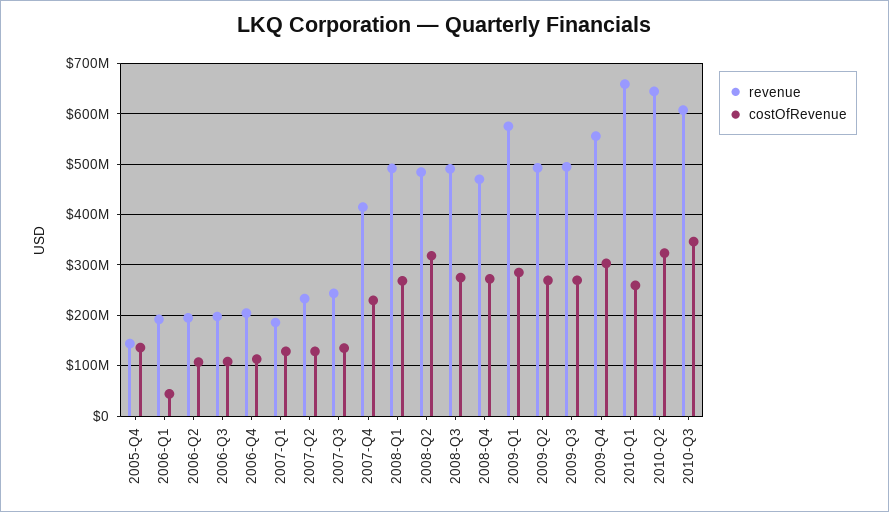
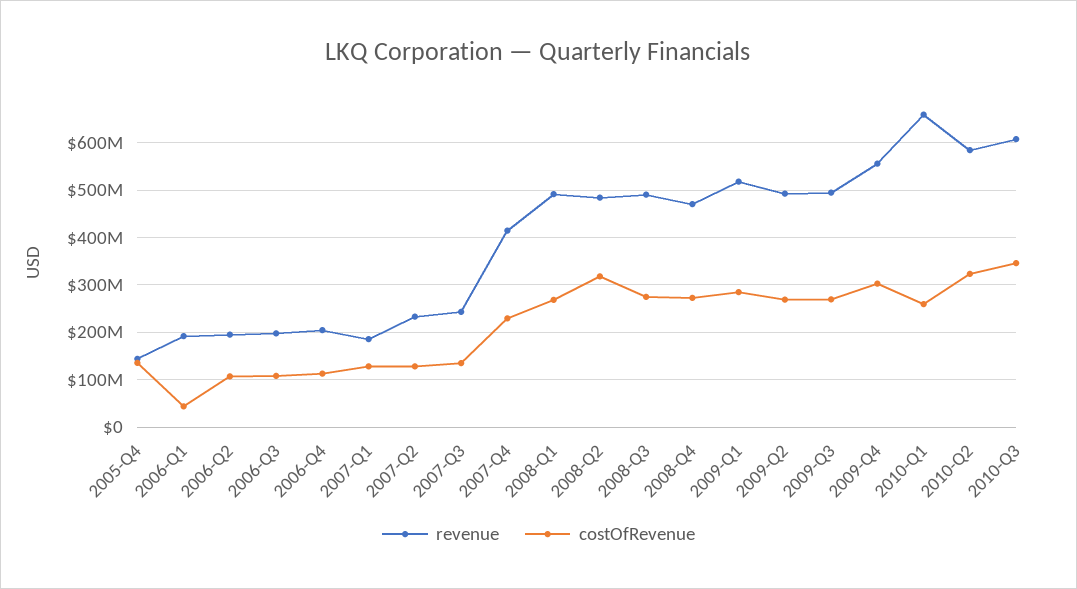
  {
    "revenue": {
      "2005-Q4": 140000000,
      "2006-Q1": 200000000,
      "2006-Q2": 200000000,
      "2006-Q3": 200000000,
      "2006-Q4": 200000000,
      "2007-Q1": 180000000,
      "2007-Q2": 240000000,
      "2007-Q3": 240000000,
      "2007-Q4": 420000000,
      "2008-Q1": 500000000,
      "2008-Q2": 480000000,
      "2008-Q3": 500000000,
      "2008-Q4": 480000000,
-     "2009-Q1": 580000000,
+     "2009-Q1": 520000000,
      "2009-Q2": 500000000,
      "2009-Q3": 500000000,
      "2009-Q4": 560000000,
      "2010-Q1": 660000000,
-     "2010-Q2": 640000000,
+     "2010-Q2": 580000000,
      "2010-Q3": 600000000
    },
    "costOfRevenue": {
      "2005-Q4": 140000000,
      "2006-Q1": 40000000,
      "2006-Q2": 100000000,
      "2006-Q3": 100000000,
      "2006-Q4": 120000000,
      "2007-Q1": 120000000,
      "2007-Q2": 120000000,
      "2007-Q3": 140000000,
      "2007-Q4": 220000000,
      "2008-Q1": 260000000,
      "2008-Q2": 320000000,
      "2008-Q3": 280000000,
      "2008-Q4": 280000000,
      "2009-Q1": 280000000,
      "2009-Q2": 260000000,
      "2009-Q3": 260000000,
      "2009-Q4": 300000000,
      "2010-Q1": 260000000,
      "2010-Q2": 320000000,
      "2010-Q3": 340000000
    }
  }

